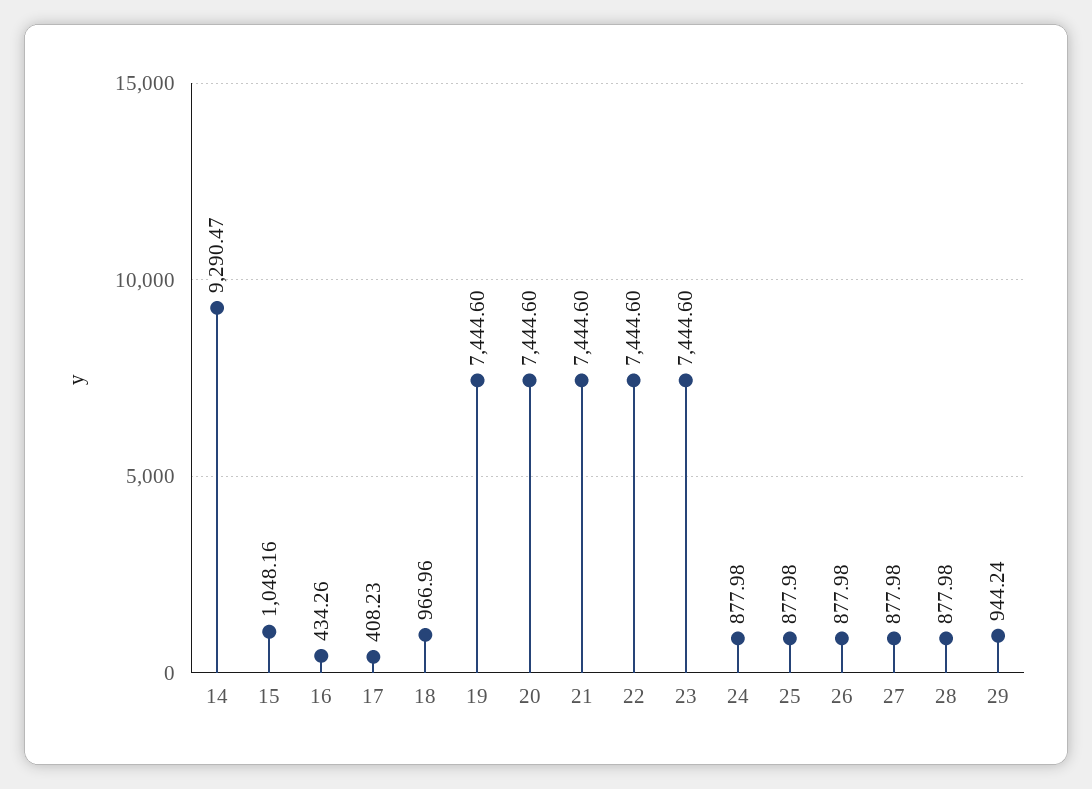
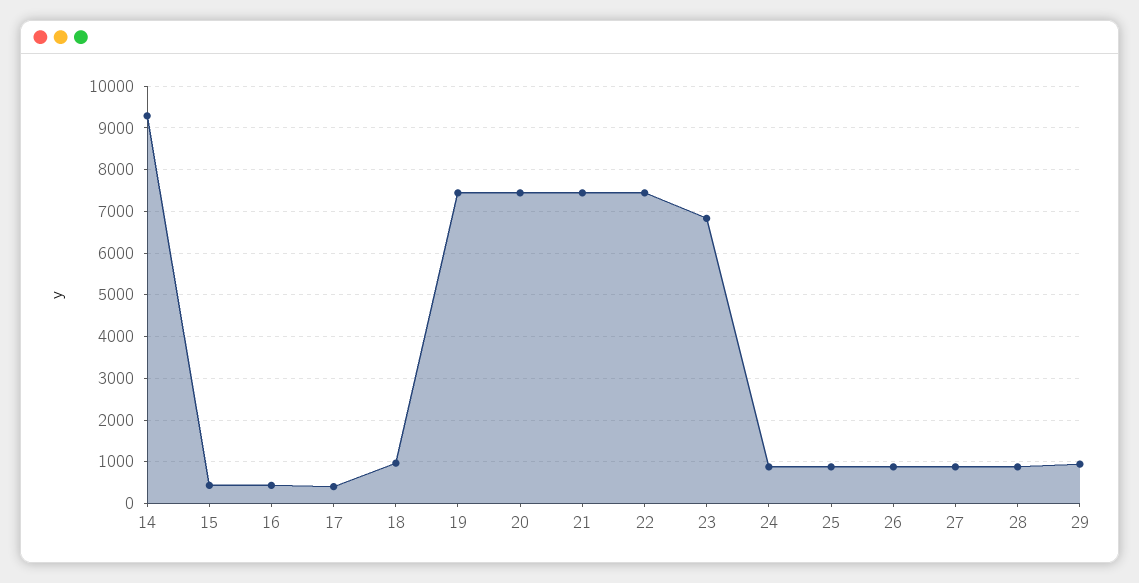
  {
    "14": 9290.47,
-   "15": 1048.16,
+   "15": 400,
    "16": 434.26,
    "17": 408.23,
    "18": 966.96,
    "19": 7444.6,
    "20": 7444.6,
    "21": 7444.6,
    "22": 7444.6,
-   "23": 7444.6,
+   "23": 6800,
    "24": 877.98,
    "25": 877.98,
    "26": 877.98,
    "27": 877.98,
    "28": 877.98,
    "29": 944.24
  }

